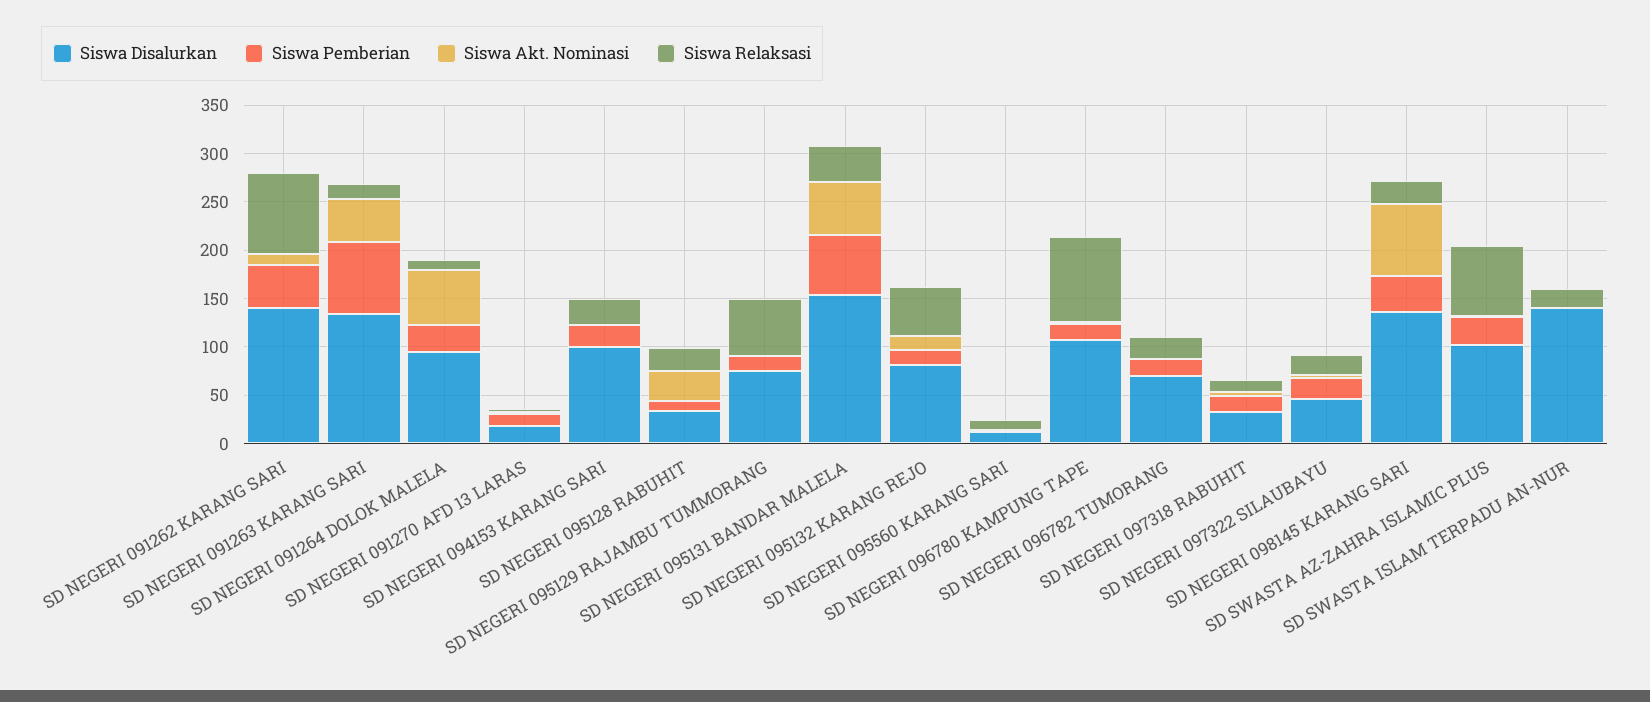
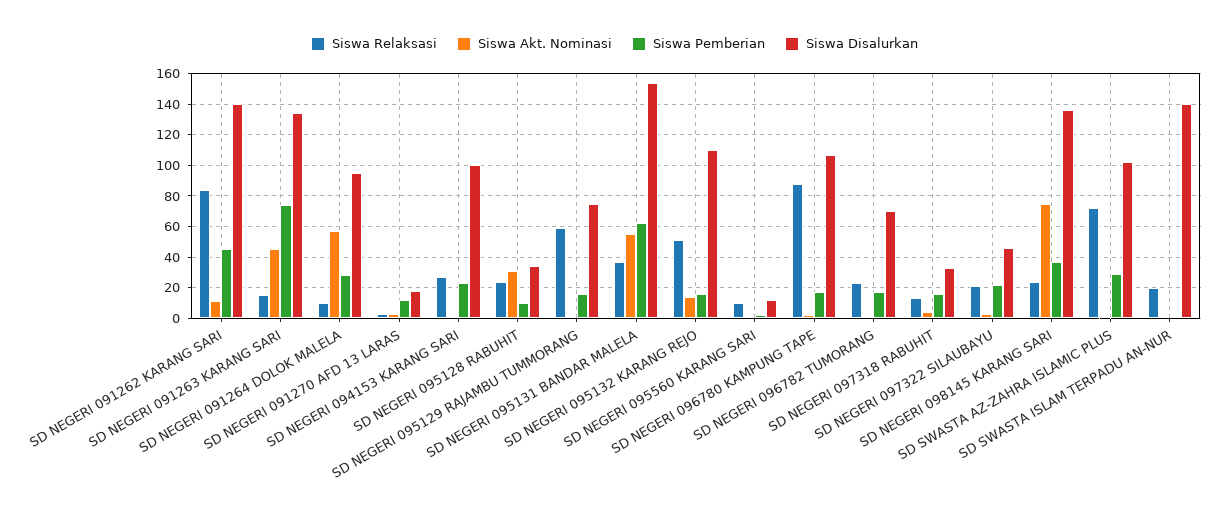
  {
    "Siswa Disalurkan": {
      "SD NEGERI 091262 KARANG SARI": 140,
      "SD NEGERI 091263 KARANG SARI": 135,
      "SD NEGERI 091264 DOLOK MALELA": 95,
      "SD NEGERI 091270 AFD 13 LARAS": 20,
      "SD NEGERI 094153 KARANG SARI": 100,
      "SD NEGERI 095128 RABUHIT": 35,
      "SD NEGERI 095129 RAJAMBU TUMMORANG": 75,
      "SD NEGERI 095131 BANDAR MALELA": 155,
-     "SD NEGERI 095132 KARANG REJO": 80,
+     "SD NEGERI 095132 KARANG REJO": 110,
      "SD NEGERI 095560 KARANG SARI": 10,
      "SD NEGERI 096780 KAMPUNG TAPE": 105,
      "SD NEGERI 096782 TUMORANG": 70,
      "SD NEGERI 097318 RABUHIT": 35,
      "SD NEGERI 097322 SILAUBAYU": 45,
      "SD NEGERI 098145 KARANG SARI": 135,
      "SD SWASTA AZ-ZAHRA ISLAMIC PLUS": 100,
      "SD SWASTA ISLAM TERPADU AN-NUR": 140
    },
    "Siswa Pemberian": {
      "SD NEGERI 091262 KARANG SARI": 45,
      "SD NEGERI 091263 KARANG SARI": 75,
      "SD NEGERI 091264 DOLOK MALELA": 30,
      "SD NEGERI 091270 AFD 13 LARAS": 10,
      "SD NEGERI 094153 KARANG SARI": 25,
      "SD NEGERI 095128 RABUHIT": 10,
      "SD NEGERI 095129 RAJAMBU TUMMORANG": 15,
      "SD NEGERI 095131 BANDAR MALELA": 60,
      "SD NEGERI 095132 KARANG REJO": 15,
      "SD NEGERI 095560 KARANG SARI": 0,
      "SD NEGERI 096780 KAMPUNG TAPE": 15,
      "SD NEGERI 096782 TUMORANG": 15,
      "SD NEGERI 097318 RABUHIT": 15,
      "SD NEGERI 097322 SILAUBAYU": 20,
      "SD NEGERI 098145 KARANG SARI": 35,
      "SD SWASTA AZ-ZAHRA ISLAMIC PLUS": 30,
      "SD SWASTA ISLAM TERPADU AN-NUR": 0
    },
    "Siswa Akt. Nominasi": {
      "SD NEGERI 091262 KARANG SARI": 10,
      "SD NEGERI 091263 KARANG SARI": 45,
      "SD NEGERI 091264 DOLOK MALELA": 55,
      "SD NEGERI 091270 AFD 13 LARAS": 5,
      "SD NEGERI 094153 KARANG SARI": 0,
      "SD NEGERI 095128 RABUHIT": 30,
      "SD NEGERI 095129 RAJAMBU TUMMORANG": 0,
      "SD NEGERI 095131 BANDAR MALELA": 55,
      "SD NEGERI 095132 KARANG REJO": 15,
      "SD NEGERI 095560 KARANG SARI": 0,
      "SD NEGERI 096780 KAMPUNG TAPE": 0,
      "SD NEGERI 096782 TUMORANG": 0,
      "SD NEGERI 097318 RABUHIT": 5,
      "SD NEGERI 097322 SILAUBAYU": 5,
      "SD NEGERI 098145 KARANG SARI": 75,
      "SD SWASTA AZ-ZAHRA ISLAMIC PLUS": 0,
      "SD SWASTA ISLAM TERPADU AN-NUR": 0
    },
    "Siswa Relaksasi": {
      "SD NEGERI 091262 KARANG SARI": 85,
      "SD NEGERI 091263 KARANG SARI": 15,
      "SD NEGERI 091264 DOLOK MALELA": 10,
      "SD NEGERI 091270 AFD 13 LARAS": 5,
      "SD NEGERI 094153 KARANG SARI": 25,
      "SD NEGERI 095128 RABUHIT": 25,
      "SD NEGERI 095129 RAJAMBU TUMMORANG": 60,
      "SD NEGERI 095131 BANDAR MALELA": 35,
      "SD NEGERI 095132 KARANG REJO": 50,
      "SD NEGERI 095560 KARANG SARI": 10,
      "SD NEGERI 096780 KAMPUNG TAPE": 90,
      "SD NEGERI 096782 TUMORANG": 25,
      "SD NEGERI 097318 RABUHIT": 15,
      "SD NEGERI 097322 SILAUBAYU": 20,
      "SD NEGERI 098145 KARANG SARI": 25,
      "SD SWASTA AZ-ZAHRA ISLAMIC PLUS": 70,
      "SD SWASTA ISLAM TERPADU AN-NUR": 20
    }
  }

